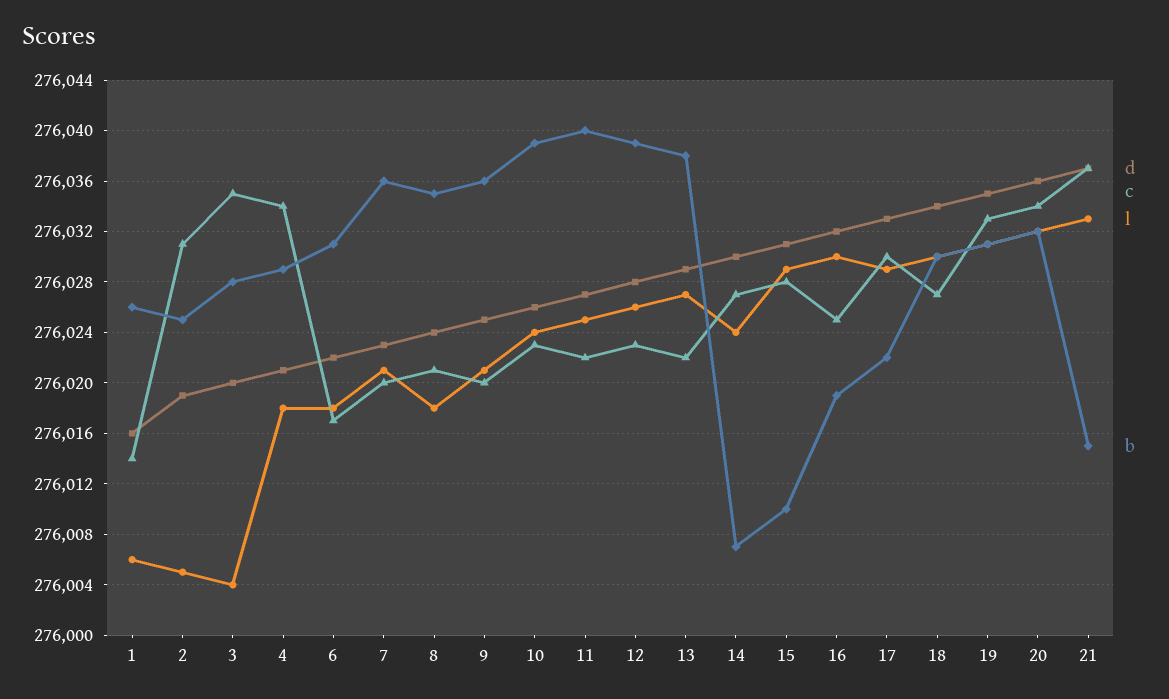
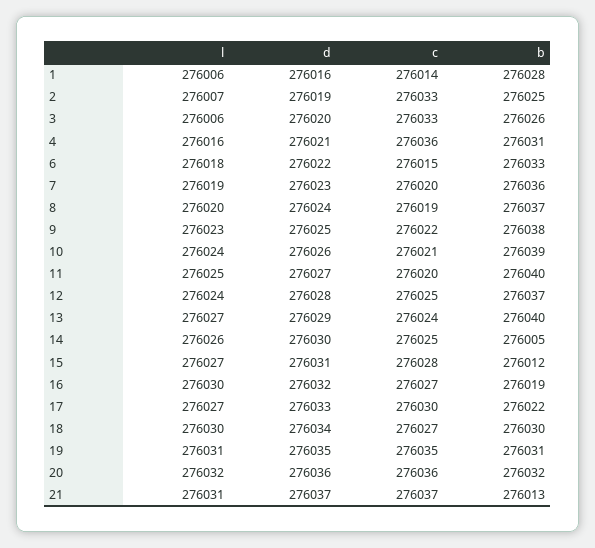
  {
    "d": {
      "1": 276016,
      "2": 276019,
      "3": 276020,
      "4": 276021,
      "6": 276022,
      "7": 276023,
      "8": 276024,
      "9": 276025,
      "10": 276026,
      "11": 276027,
      "12": 276028,
      "13": 276029,
      "14": 276030,
      "15": 276031,
      "16": 276032,
      "17": 276033,
      "18": 276034,
      "19": 276035,
      "20": 276036,
      "21": 276037
    },
    "c": {
      "1": 276014,
-     "2": 276031,
+     "2": 276033,
-     "3": 276035,
+     "3": 276033,
-     "4": 276034,
+     "4": 276036,
-     "6": 276017,
+     "6": 276015,
      "7": 276020,
-     "8": 276021,
+     "8": 276019,
-     "9": 276020,
+     "9": 276022,
-     "10": 276023,
+     "10": 276021,
-     "11": 276022,
+     "11": 276020,
-     "12": 276023,
+     "12": 276025,
-     "13": 276022,
+     "13": 276024,
-     "14": 276027,
+     "14": 276025,
      "15": 276028,
-     "16": 276025,
+     "16": 276027,
      "17": 276030,
      "18": 276027,
-     "19": 276033,
+     "19": 276035,
-     "20": 276034,
+     "20": 276036,
      "21": 276037
    },
    "l": {
      "1": 276006,
-     "2": 276005,
+     "2": 276007,
-     "3": 276004,
+     "3": 276006,
-     "4": 276018,
+     "4": 276016,
      "6": 276018,
-     "7": 276021,
+     "7": 276019,
-     "8": 276018,
+     "8": 276020,
-     "9": 276021,
+     "9": 276023,
      "10": 276024,
      "11": 276025,
-     "12": 276026,
+     "12": 276024,
      "13": 276027,
-     "14": 276024,
+     "14": 276026,
-     "15": 276029,
+     "15": 276027,
      "16": 276030,
-     "17": 276029,
+     "17": 276027,
      "18": 276030,
      "19": 276031,
      "20": 276032,
-     "21": 276033
+     "21": 276031
    },
    "b": {
-     "1": 276026,
+     "1": 276028,
      "2": 276025,
-     "3": 276028,
+     "3": 276026,
-     "4": 276029,
+     "4": 276031,
-     "6": 276031,
+     "6": 276033,
      "7": 276036,
-     "8": 276035,
+     "8": 276037,
-     "9": 276036,
+     "9": 276038,
      "10": 276039,
      "11": 276040,
-     "12": 276039,
+     "12": 276037,
-     "13": 276038,
+     "13": 276040,
-     "14": 276007,
+     "14": 276005,
-     "15": 276010,
+     "15": 276012,
      "16": 276019,
      "17": 276022,
      "18": 276030,
      "19": 276031,
      "20": 276032,
-     "21": 276015
+     "21": 276013
    }
  }

